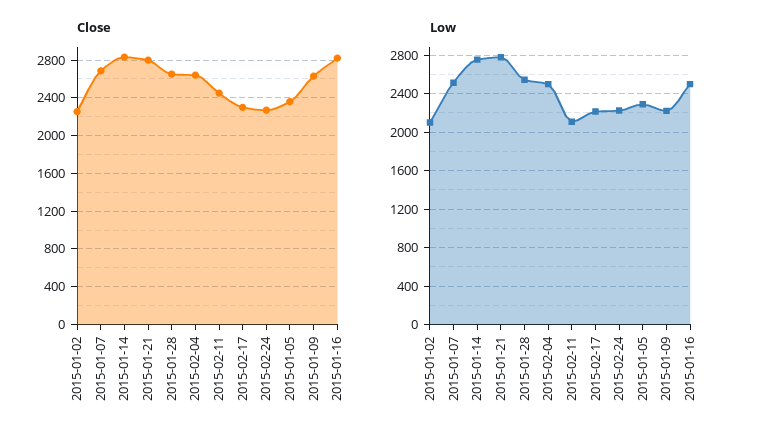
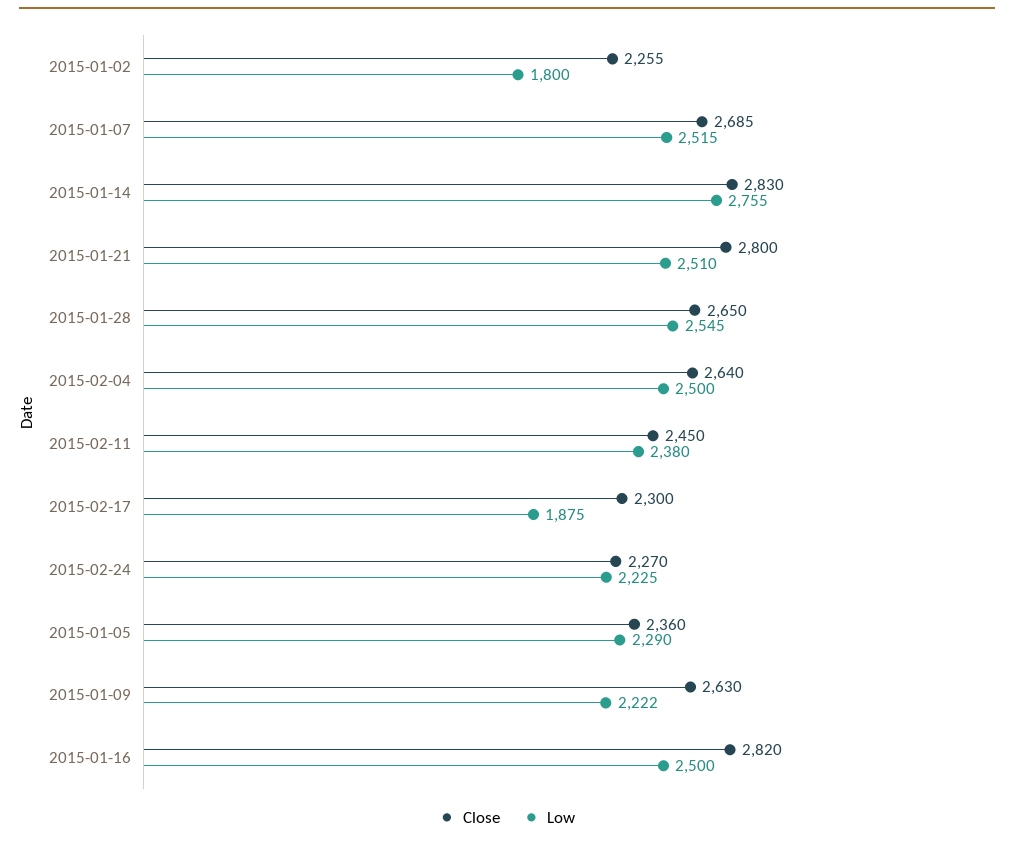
  {
    "Close": {
      "2015-01-02": 2255,
      "2015-01-07": 2685,
      "2015-01-14": 2830,
      "2015-01-21": 2800,
      "2015-01-28": 2650,
      "2015-02-04": 2640,
      "2015-02-11": 2450,
      "2015-02-17": 2300,
      "2015-02-24": 2270,
      "2015-01-05": 2360,
      "2015-01-09": 2630,
      "2015-01-16": 2820
    },
    "Low": {
-     "2015-01-02": 2100,
+     "2015-01-02": 1800,
      "2015-01-07": 2515,
      "2015-01-14": 2755,
-     "2015-01-21": 2800,
+     "2015-01-21": 2510,
      "2015-01-28": 2545,
      "2015-02-04": 2500,
-     "2015-02-11": 2100,
+     "2015-02-11": 2380,
-     "2015-02-17": 2200,
+     "2015-02-17": 1875,
      "2015-02-24": 2225,
      "2015-01-05": 2290,
      "2015-01-09": 2222,
      "2015-01-16": 2500
    }
  }

